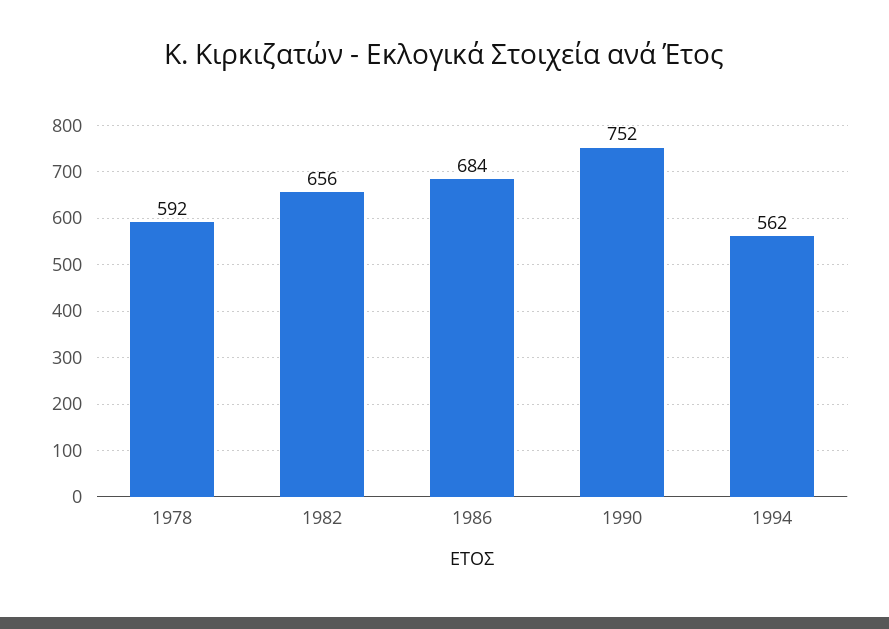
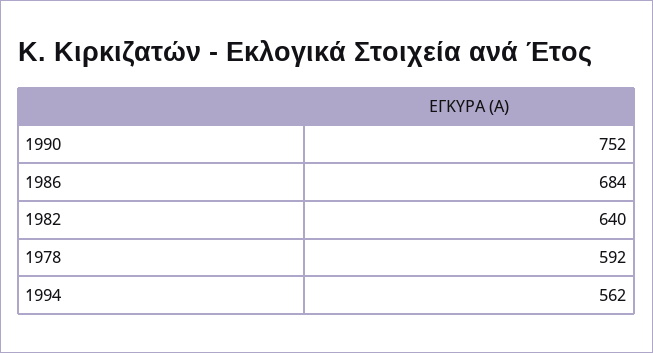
  {
    "1978": 592,
-   "1982": 656,
+   "1982": 640,
    "1986": 684,
    "1990": 752,
    "1994": 562
  }

